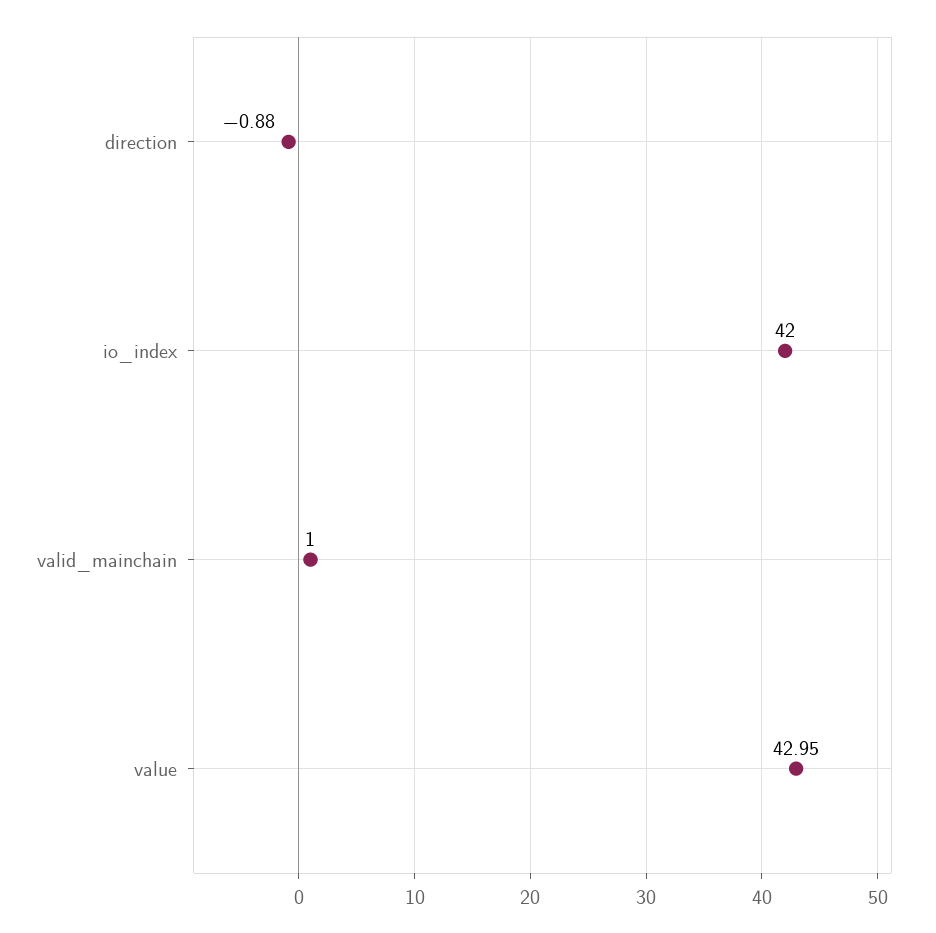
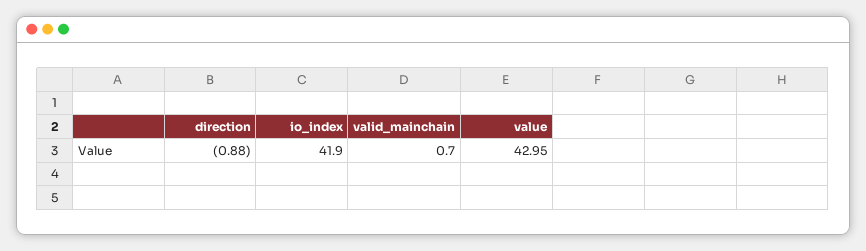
  {
    "direction": -0.88,
-   "io_index": 42,
+   "io_index": 41.9,
-   "valid_mainchain": 1,
+   "valid_mainchain": 0.7,
    "value": 42.95
  }

